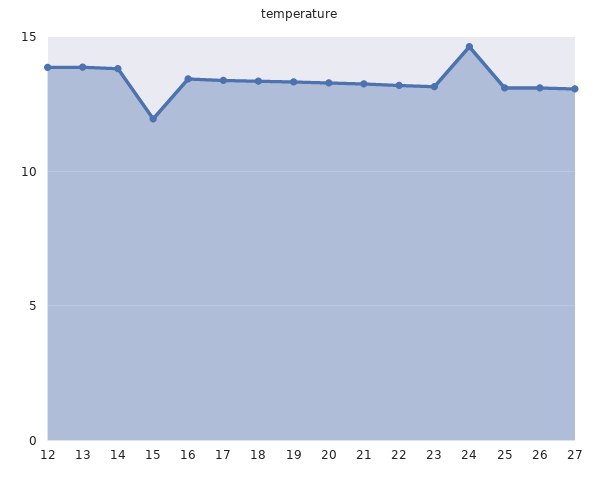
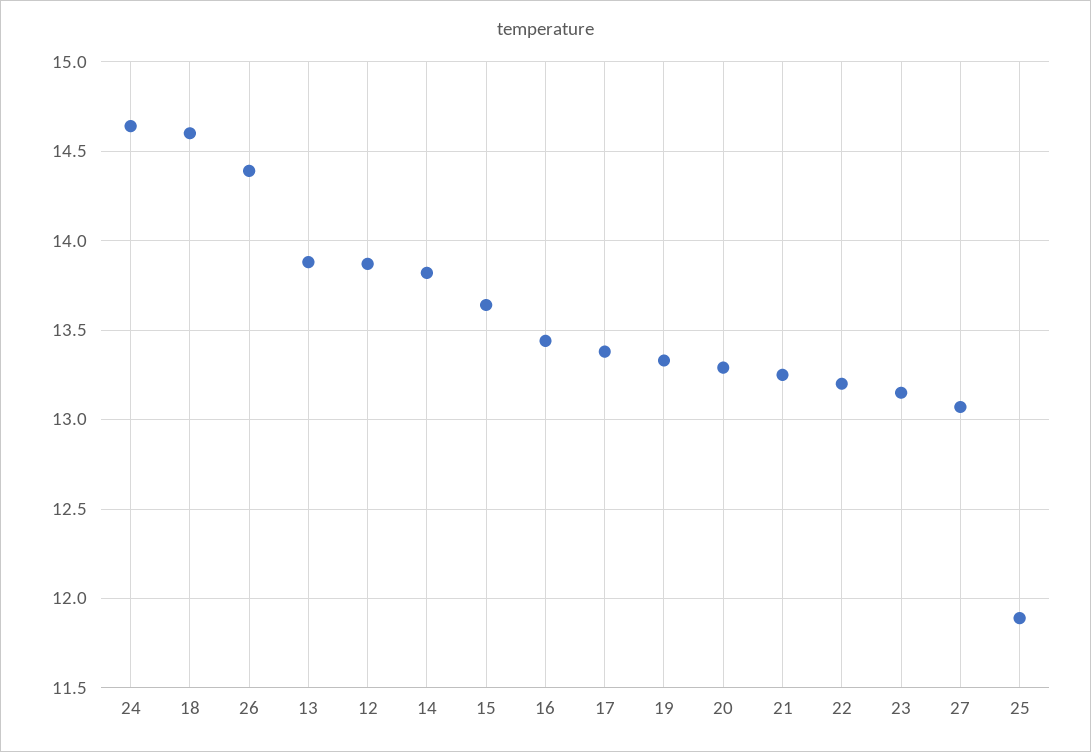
  {
    "12": 13.85,
    "13": 13.9,
    "14": 13.8,
-   "15": 12,
+   "15": 13.65,
    "16": 13.45,
    "17": 13.4,
-   "18": 13.5,
+   "18": 14.6,
    "19": 13.35,
    "20": 13.3,
    "21": 13.25,
    "22": 13.2,
    "23": 13.15,
    "24": 14.65,
-   "25": 13,
+   "25": 11.9,
-   "26": 13,
+   "26": 14.4,
    "27": 13.05
  }

